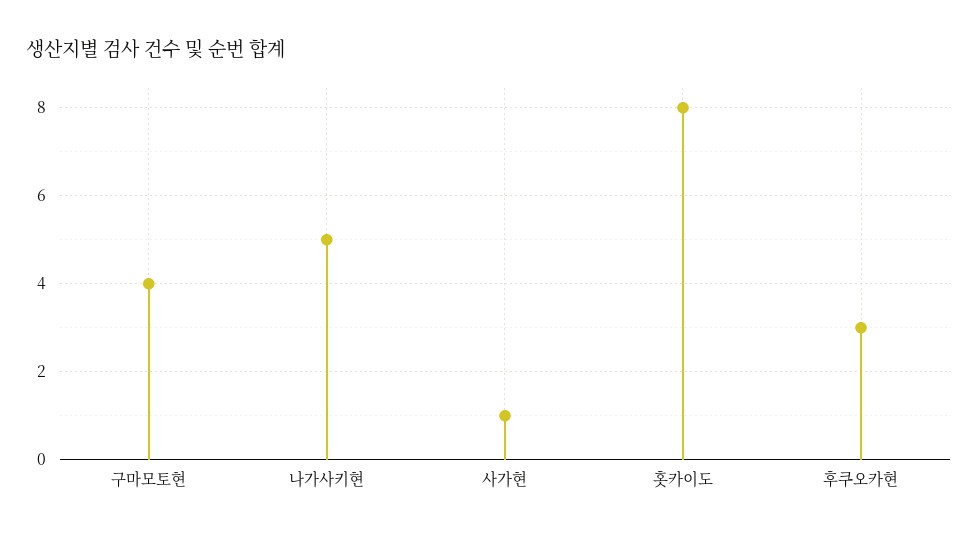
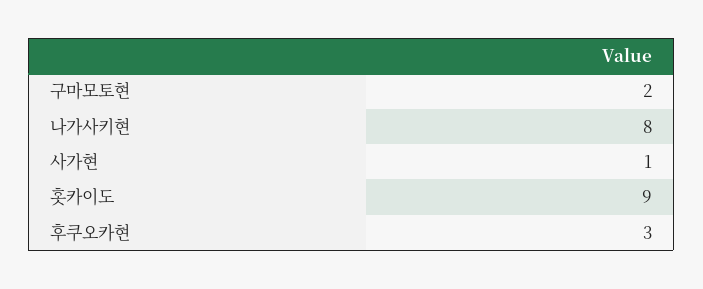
  {
-   "구마모토현": 4,
+   "구마모토현": 2,
-   "나가사키현": 5,
+   "나가사키현": 8,
    "사가현": 1,
-   "홋카이도": 8,
+   "홋카이도": 9,
    "후쿠오카현": 3
  }

